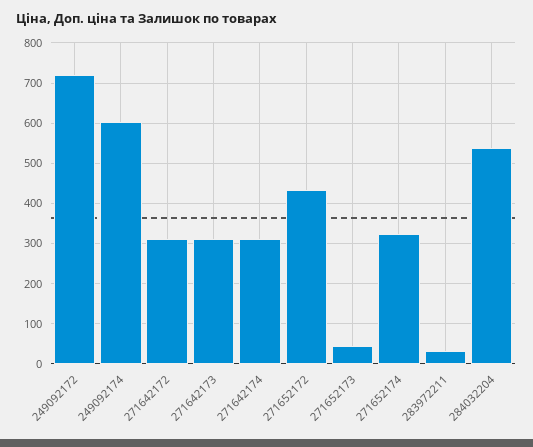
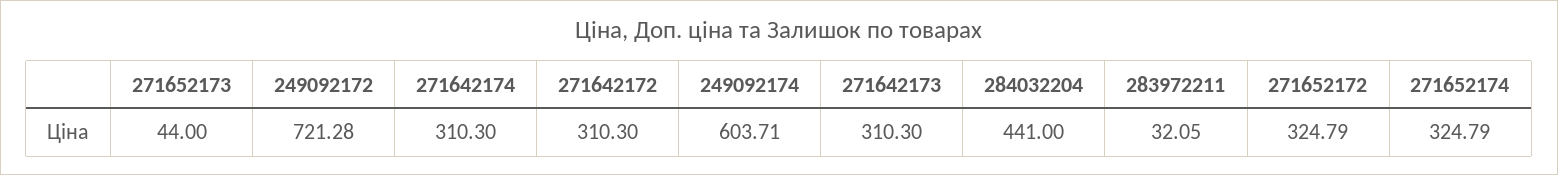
  {
    "249092172": 721.28,
    "249092174": 603.71,
    "271642172": 310.3,
    "271642173": 310.3,
    "271642174": 310.3,
-   "271652172": 440,
+   "271652172": 324.79,
    "271652173": 44,
    "271652174": 324.79,
    "283972211": 32.05,
-   "284032204": 540
+   "284032204": 441
  }

